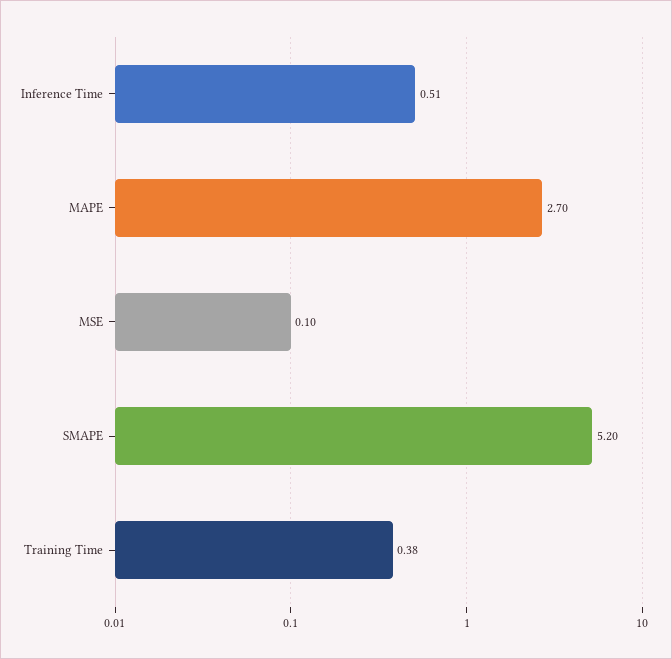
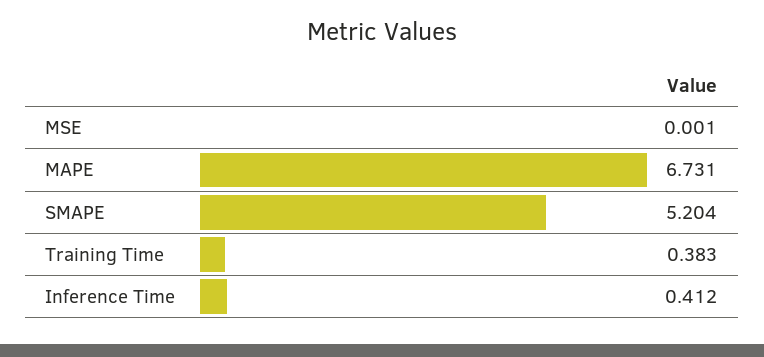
  {
-   "Inference Time": 0.51,
+   "Inference Time": 0.412,
-   "MAPE": 2.7,
+   "MAPE": 6.731,
-   "MSE": 0.1,
+   "MSE": 0.001,
    "SMAPE": 5.204,
    "Training Time": 0.383
  }

